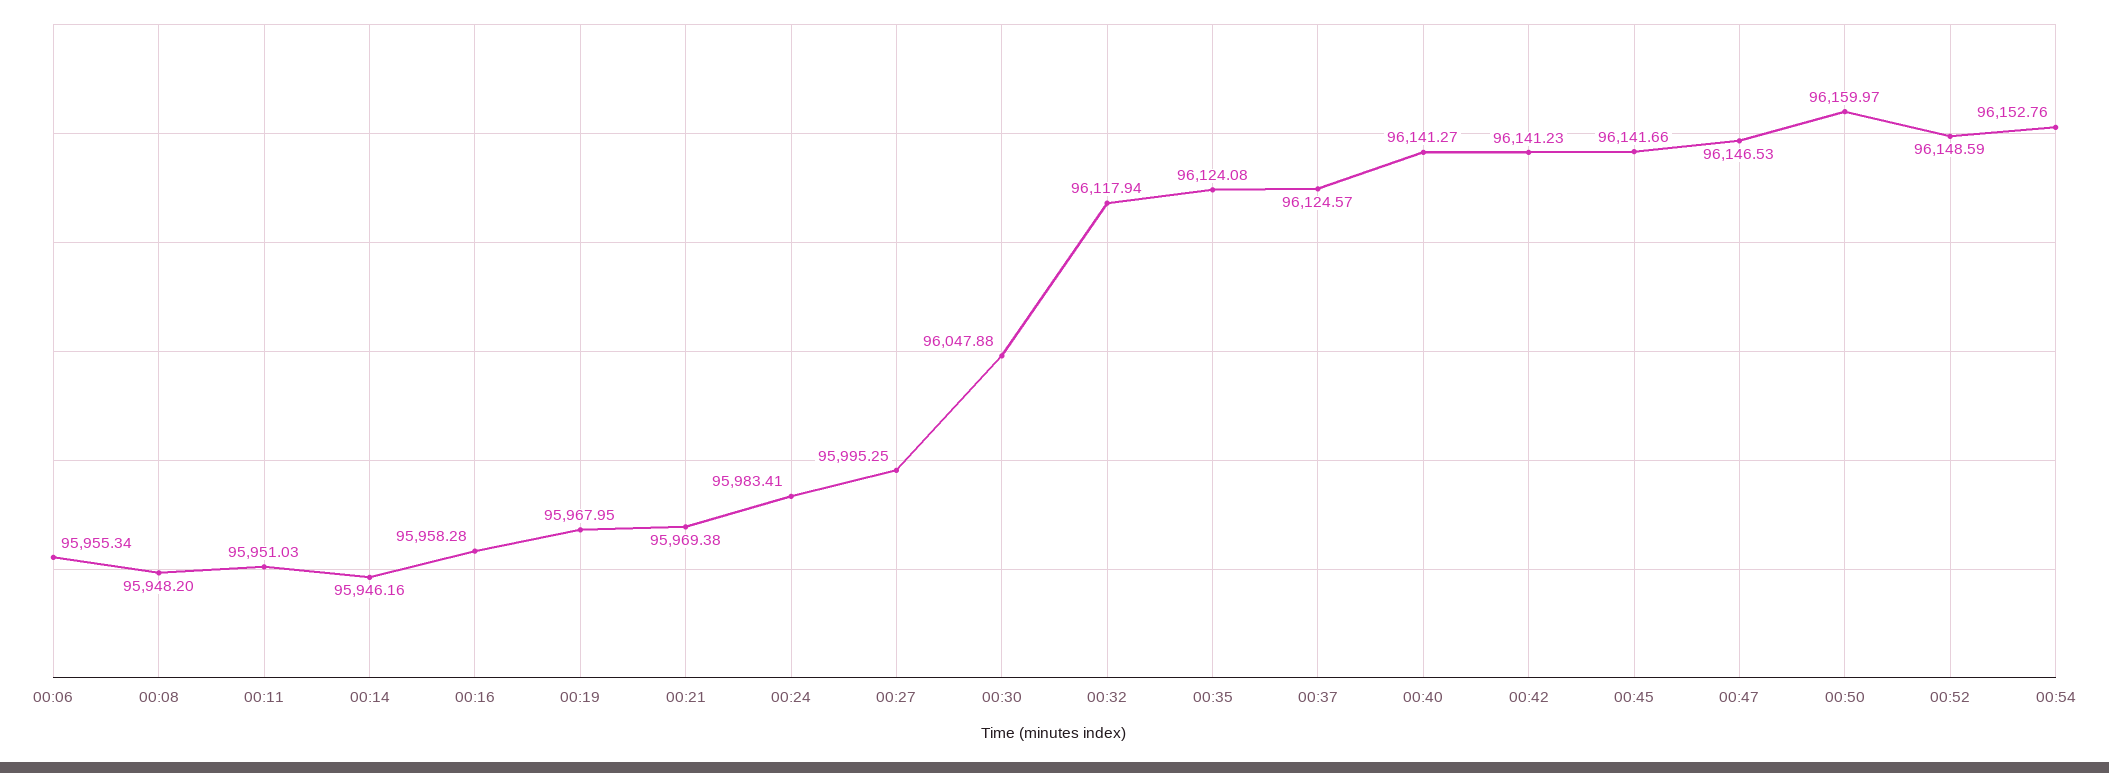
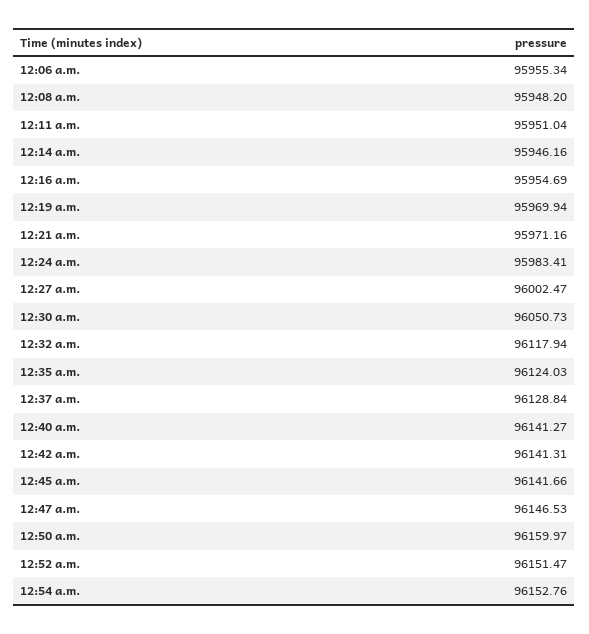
  {
    "00:06": 95955.34,
    "00:08": 95948.2,
-   "00:11": 95951.03,
+   "00:11": 95951.04,
    "00:14": 95946.16,
-   "00:16": 95958.28,
+   "00:16": 95954.69,
-   "00:19": 95967.95,
+   "00:19": 95969.94,
-   "00:21": 95969.38,
+   "00:21": 95971.16,
    "00:24": 95983.41,
-   "00:27": 95995.25,
+   "00:27": 96002.47,
-   "00:30": 96047.88,
+   "00:30": 96050.73,
    "00:32": 96117.94,
-   "00:35": 96124.08,
+   "00:35": 96124.03,
-   "00:37": 96124.57,
+   "00:37": 96128.84,
    "00:40": 96141.27,
-   "00:42": 96141.23,
+   "00:42": 96141.31,
    "00:45": 96141.66,
    "00:47": 96146.53,
    "00:50": 96159.97,
-   "00:52": 96148.59,
+   "00:52": 96151.47,
    "00:54": 96152.76
  }

